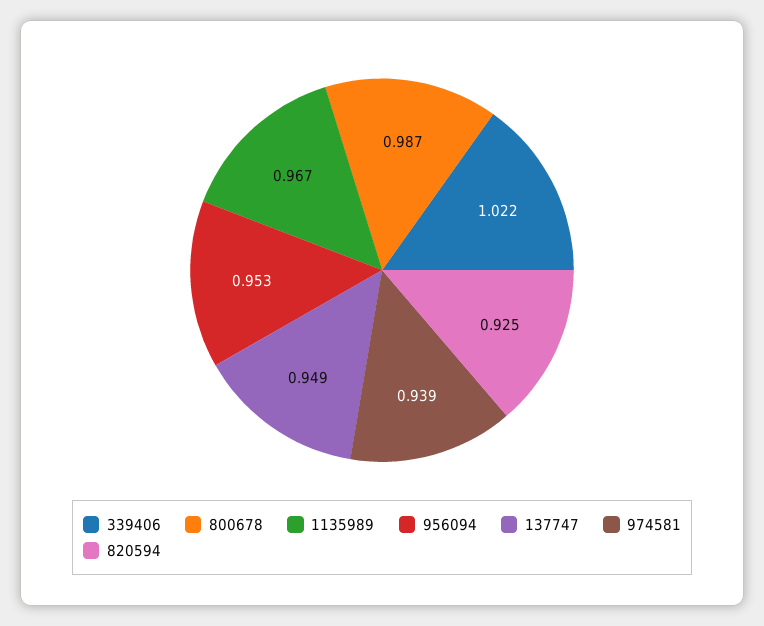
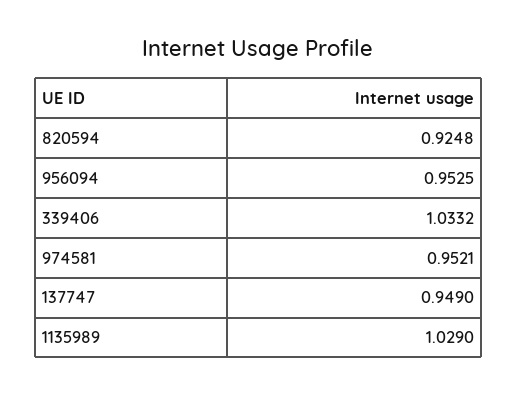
  {
-   "339406": 1.022,
+   "339406": 1.0332,
-   "800678": 0.987,
-   "1135989": 0.967,
+   "1135989": 1.029,
    "956094": 0.9525,
    "137747": 0.949,
-   "974581": 0.939,
+   "974581": 0.9521,
    "820594": 0.9248
  }

